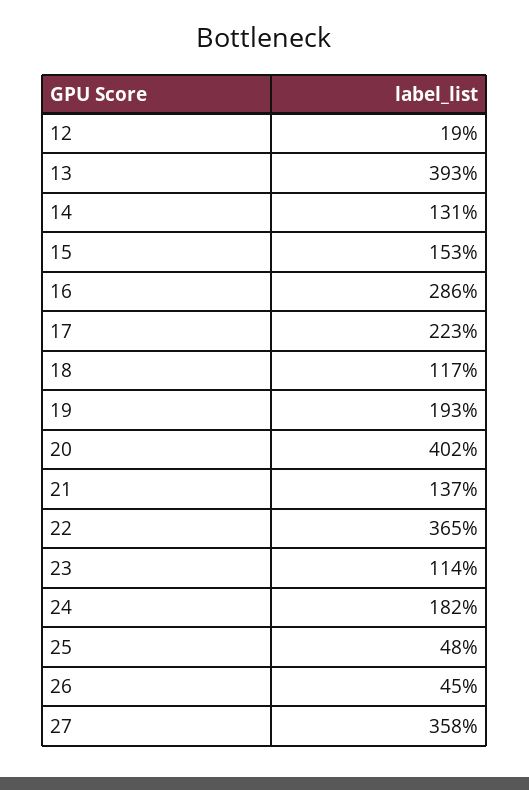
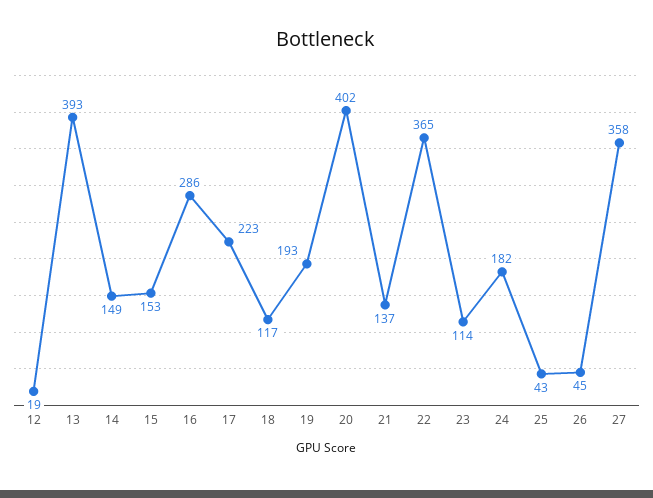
  {
    "12": 19,
    "13": 393,
-   "14": 131,
+   "14": 149,
    "15": 153,
    "16": 286,
    "17": 223,
    "18": 117,
    "19": 193,
    "20": 402,
    "21": 137,
    "22": 365,
    "23": 114,
    "24": 182,
-   "25": 48,
+   "25": 43,
    "26": 45,
    "27": 358
  }

